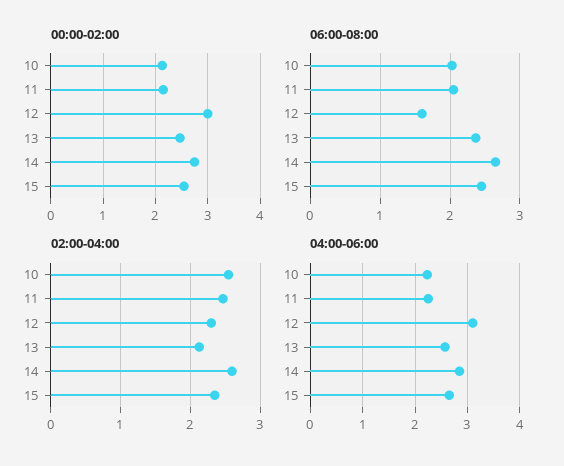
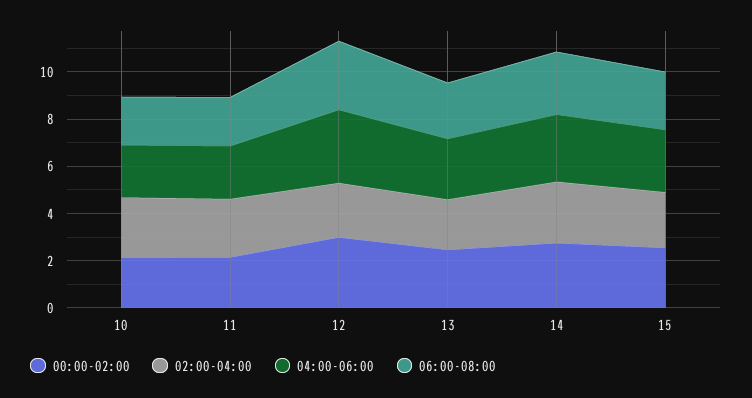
  {
    "00:00-02:00": {
      "10": 2.2,
      "11": 2.2,
      "12": 3,
      "13": 2.4,
      "14": 2.8,
      "15": 2.6
    },
    "06:00-08:00": {
      "10": 2,
      "11": 2.1,
-     "12": 1.6,
+     "12": 3,
      "13": 2.4,
      "14": 2.7,
      "15": 2.5
    },
    "02:00-04:00": {
      "10": 2.6,
      "11": 2.5,
      "12": 2.3,
      "13": 2.1,
      "14": 2.6,
      "15": 2.4
    },
    "04:00-06:00": {
      "10": 2.2,
      "11": 2.2,
      "12": 3.2,
      "13": 2.6,
      "14": 2.8,
      "15": 2.6
    }
  }

